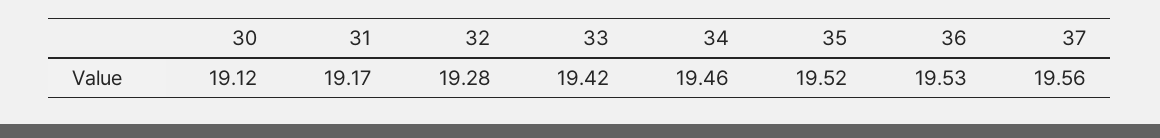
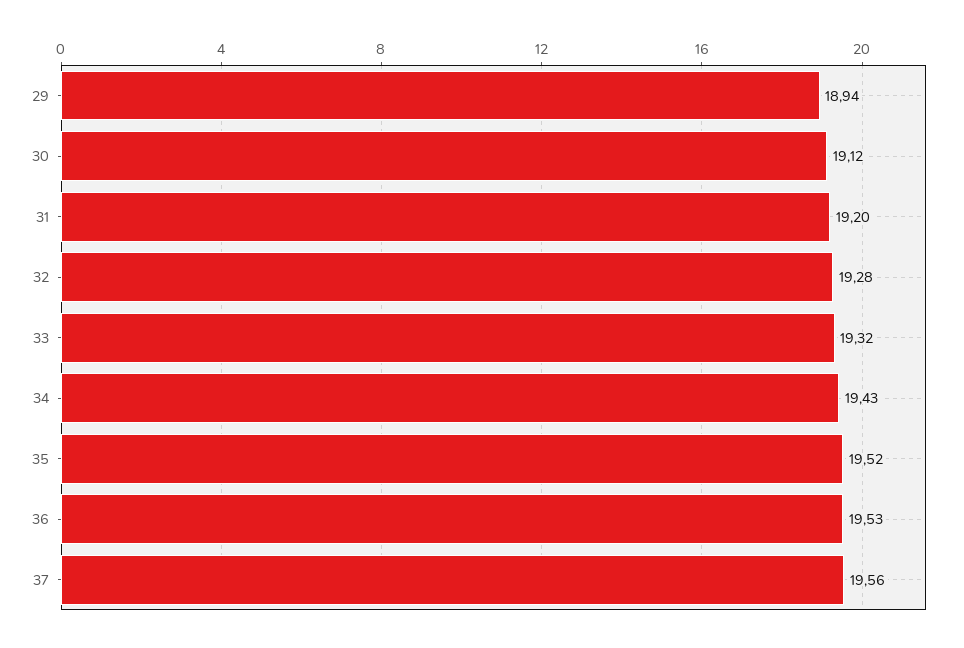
  {
    "30": 19.12,
-   "31": 19.17,
+   "31": 19.2,
    "32": 19.28,
-   "33": 19.42,
+   "33": 19.32,
-   "34": 19.46,
+   "34": 19.43,
    "35": 19.52,
    "36": 19.53,
-   "37": 19.56
+   "37": 19.56,
+   "29": 18.94
  }

